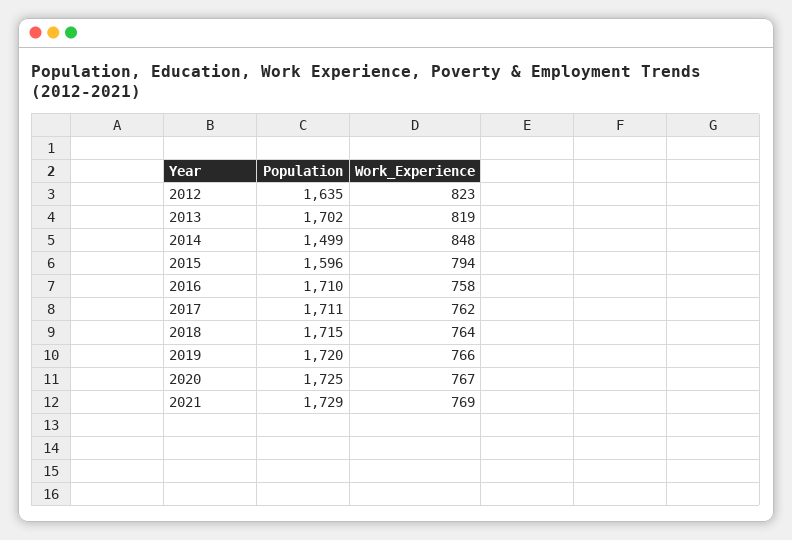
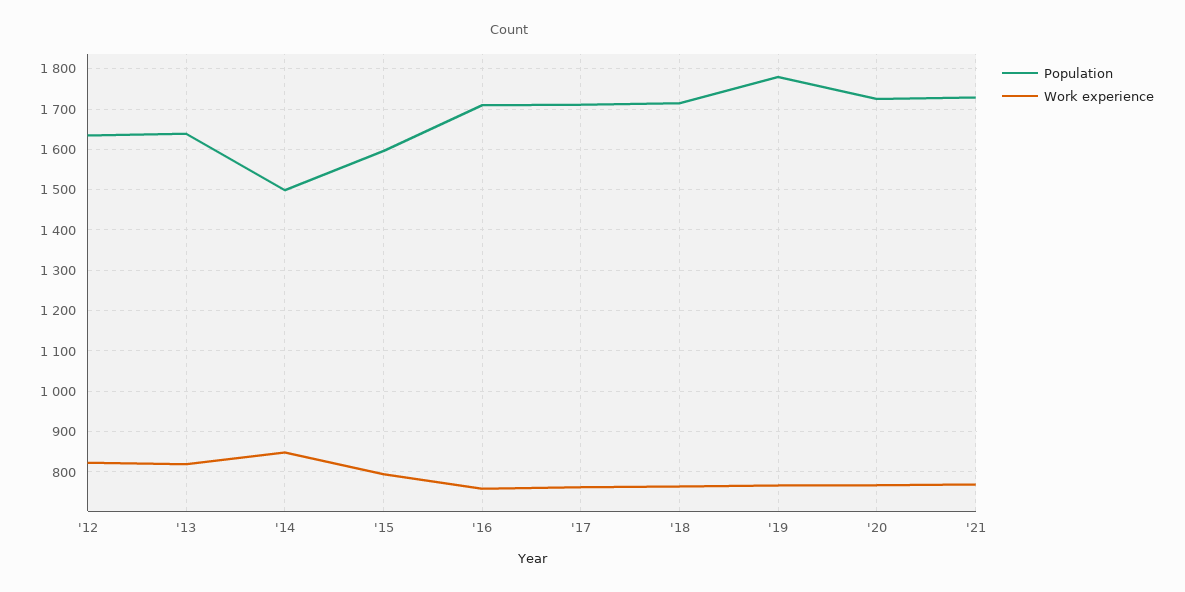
  {
    "Population": {
      "2012": 1635,
-     "2013": 1702,
+     "2013": 1640,
      "2014": 1499,
      "2015": 1596,
      "2016": 1710,
      "2017": 1711,
      "2018": 1715,
-     "2019": 1720,
+     "2019": 1780,
      "2020": 1725,
      "2021": 1729
    },
    "Work_Experience": {
      "2012": 823,
      "2013": 819,
      "2014": 848,
      "2015": 794,
      "2016": 758,
      "2017": 762,
      "2018": 764,
      "2019": 766,
      "2020": 767,
      "2021": 769
    }
  }

